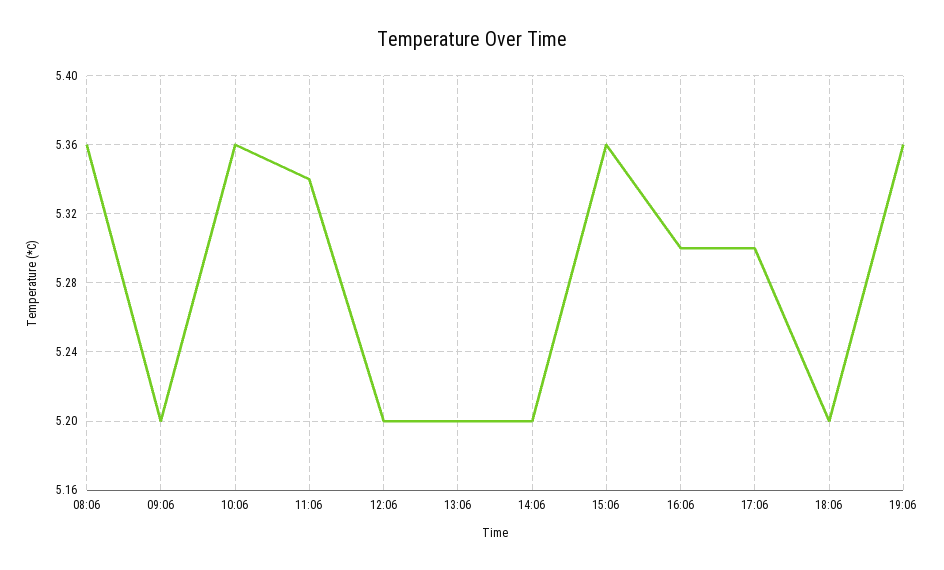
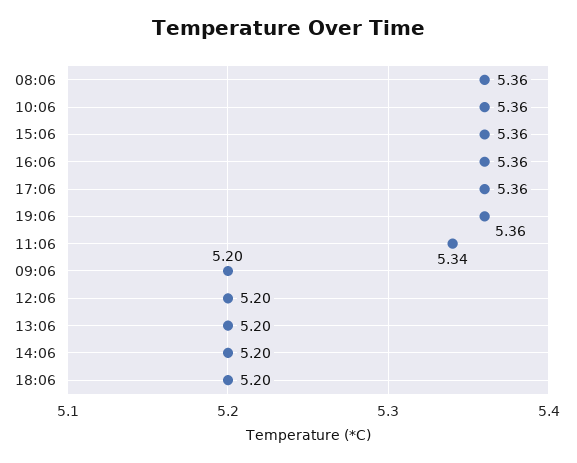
  {
    "08:06": 5.36,
    "09:06": 5.2,
    "10:06": 5.36,
    "11:06": 5.34,
    "12:06": 5.2,
    "13:06": 5.2,
    "14:06": 5.2,
    "15:06": 5.36,
-   "16:06": 5.3,
+   "16:06": 5.36,
-   "17:06": 5.3,
+   "17:06": 5.36,
    "18:06": 5.2,
    "19:06": 5.36
  }

